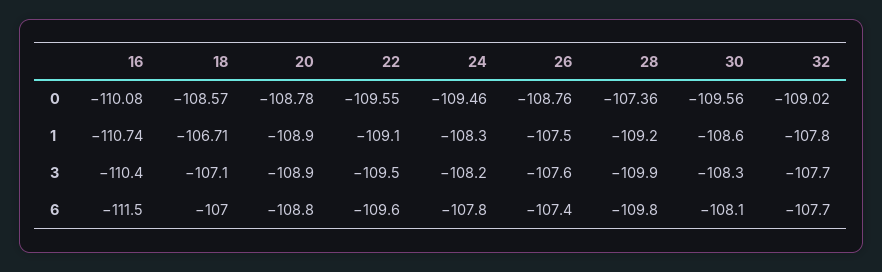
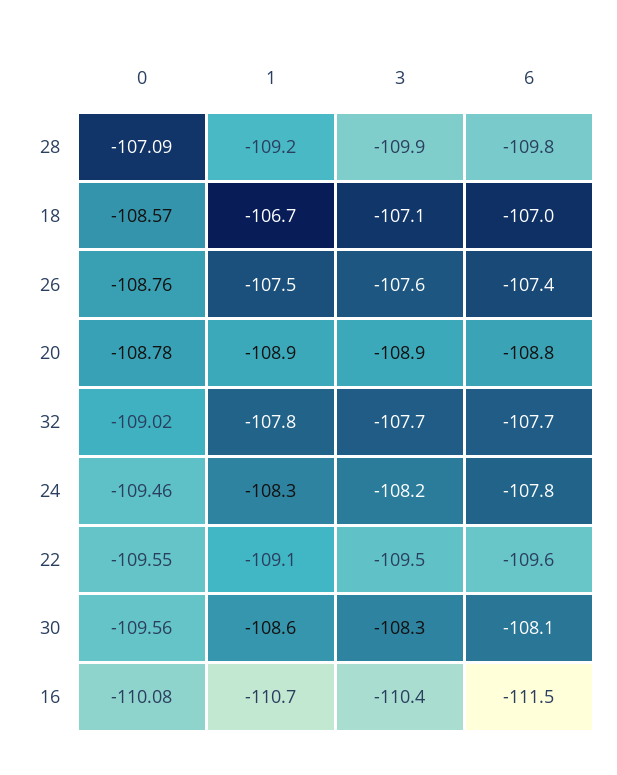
  {
    "16": {
      "0": -110.08,
      "1": -110.74,
      "3": -110.4,
      "6": -111.5
    },
    "18": {
      "0": -108.57,
      "1": -106.71,
      "3": -107.1,
      "6": -107
    },
    "20": {
      "0": -108.78,
      "1": -108.9,
      "3": -108.9,
      "6": -108.8
    },
    "22": {
      "0": -109.55,
      "1": -109.1,
      "3": -109.5,
      "6": -109.6
    },
    "24": {
      "0": -109.46,
      "1": -108.3,
      "3": -108.2,
      "6": -107.8
    },
    "26": {
      "0": -108.76,
      "1": -107.5,
      "3": -107.6,
      "6": -107.4
    },
    "28": {
-     "0": -107.36,
+     "0": -107.09,
      "1": -109.2,
      "3": -109.9,
      "6": -109.8
    },
    "30": {
      "0": -109.56,
      "1": -108.6,
      "3": -108.3,
      "6": -108.1
    },
    "32": {
      "0": -109.02,
      "1": -107.8,
      "3": -107.7,
      "6": -107.7
    }
  }

